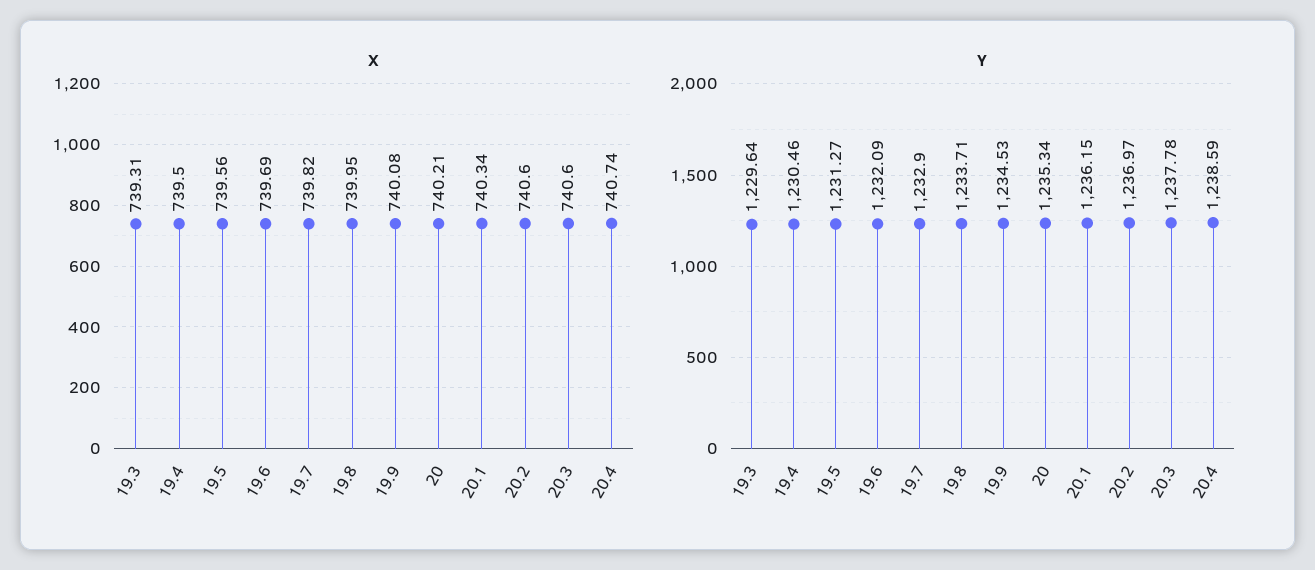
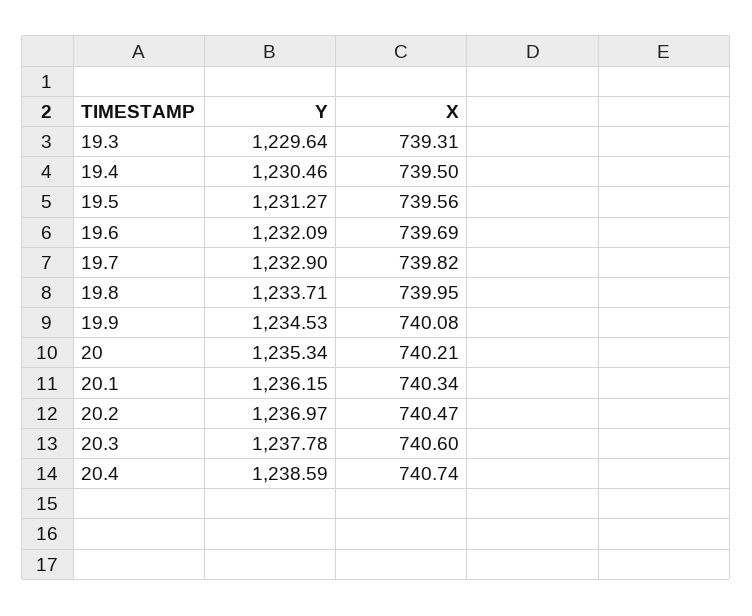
  {
    "X": {
      "19.3": 739.31,
      "19.4": 739.5,
      "19.5": 739.56,
      "19.6": 739.69,
      "19.7": 739.82,
      "19.8": 739.95,
      "19.9": 740.08,
      "20": 740.21,
      "20.1": 740.34,
-     "20.2": 740.6,
+     "20.2": 740.47,
      "20.3": 740.6,
      "20.4": 740.74
    },
    "Y": {
      "19.3": 1229.64,
      "19.4": 1230.46,
      "19.5": 1231.27,
      "19.6": 1232.09,
      "19.7": 1232.9,
      "19.8": 1233.71,
      "19.9": 1234.53,
      "20": 1235.34,
      "20.1": 1236.15,
      "20.2": 1236.97,
      "20.3": 1237.78,
      "20.4": 1238.59
    }
  }

